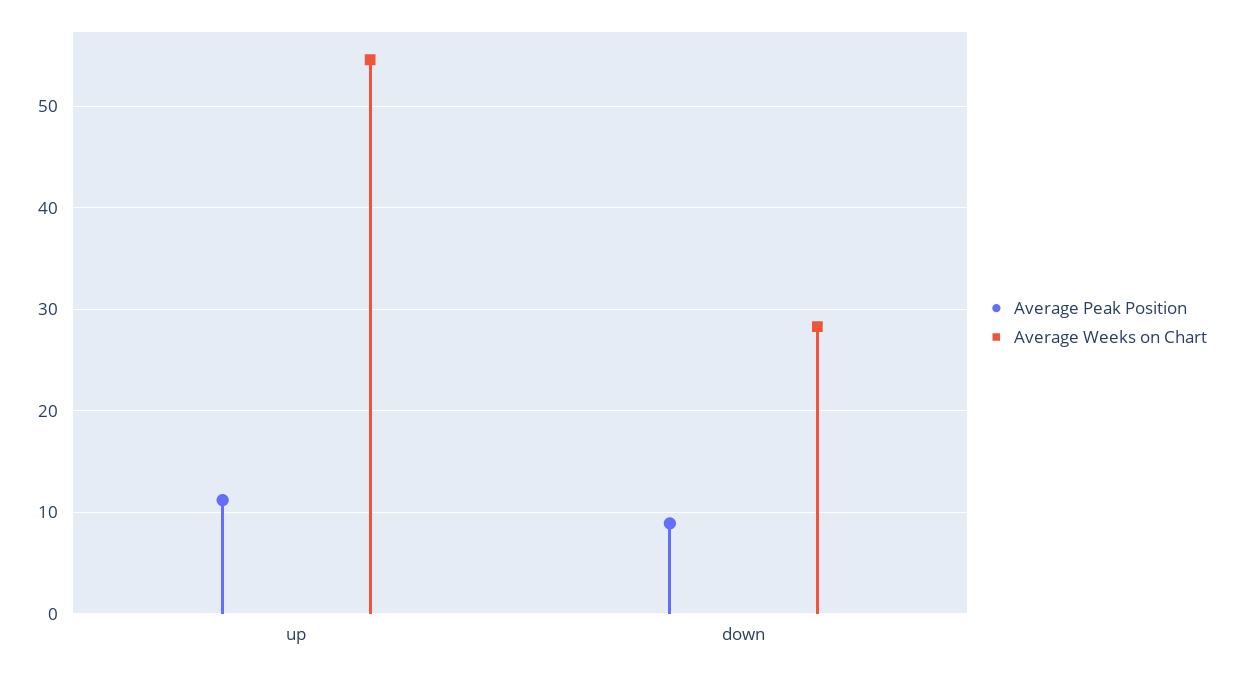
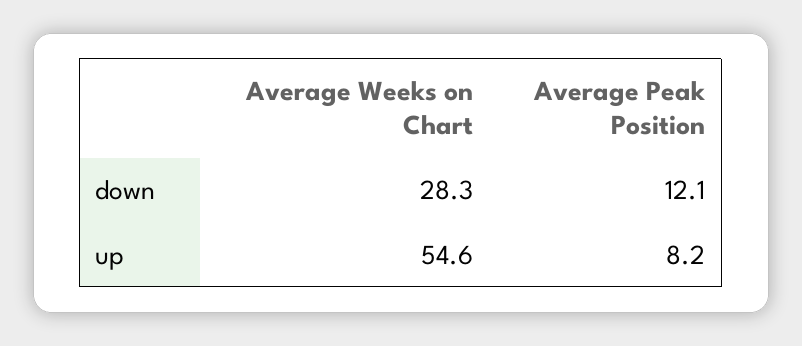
  {
    "Average Peak Position": {
-     "up": 11,
+     "up": 8.2,
-     "down": 9
+     "down": 12.1
    },
    "Average Weeks on Chart": {
      "up": 54.6,
      "down": 28.3
    }
  }

